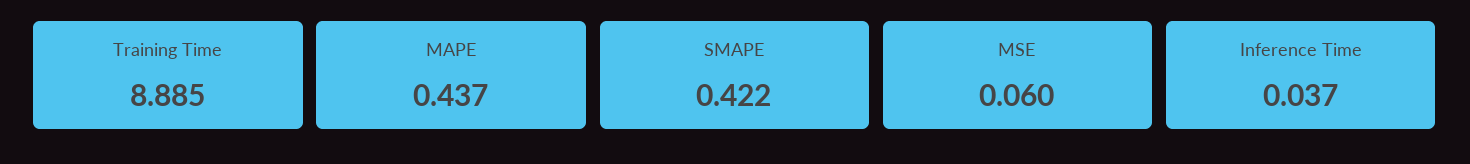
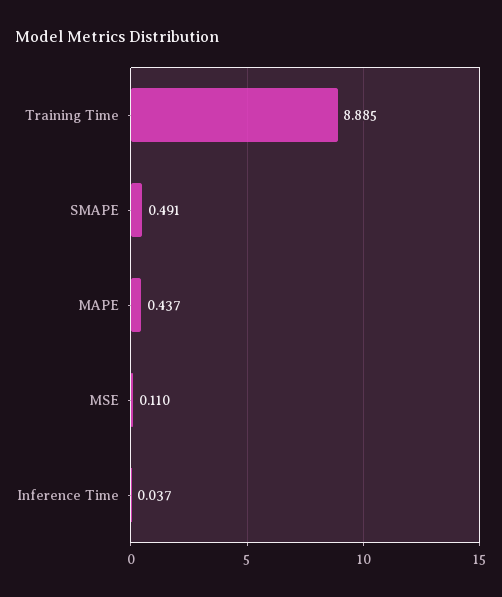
  {
    "Training Time": 8.885,
    "MAPE": 0.437,
-   "SMAPE": 0.422,
+   "SMAPE": 0.491,
-   "MSE": 0.06,
+   "MSE": 0.11,
    "Inference Time": 0.037
  }

